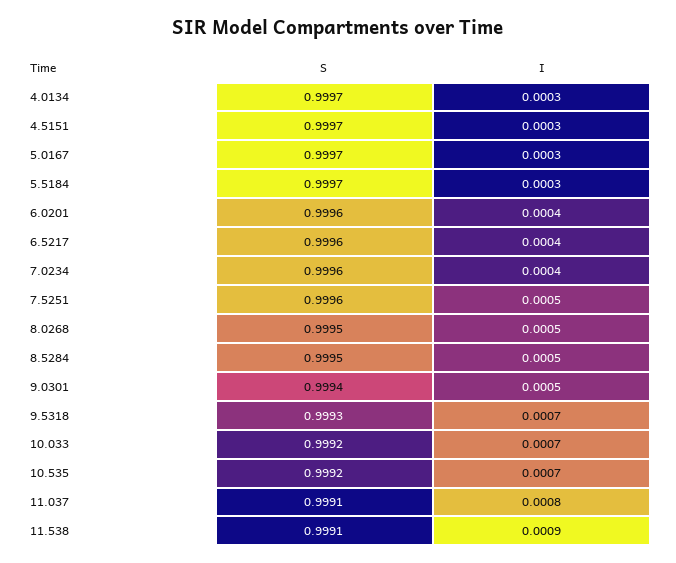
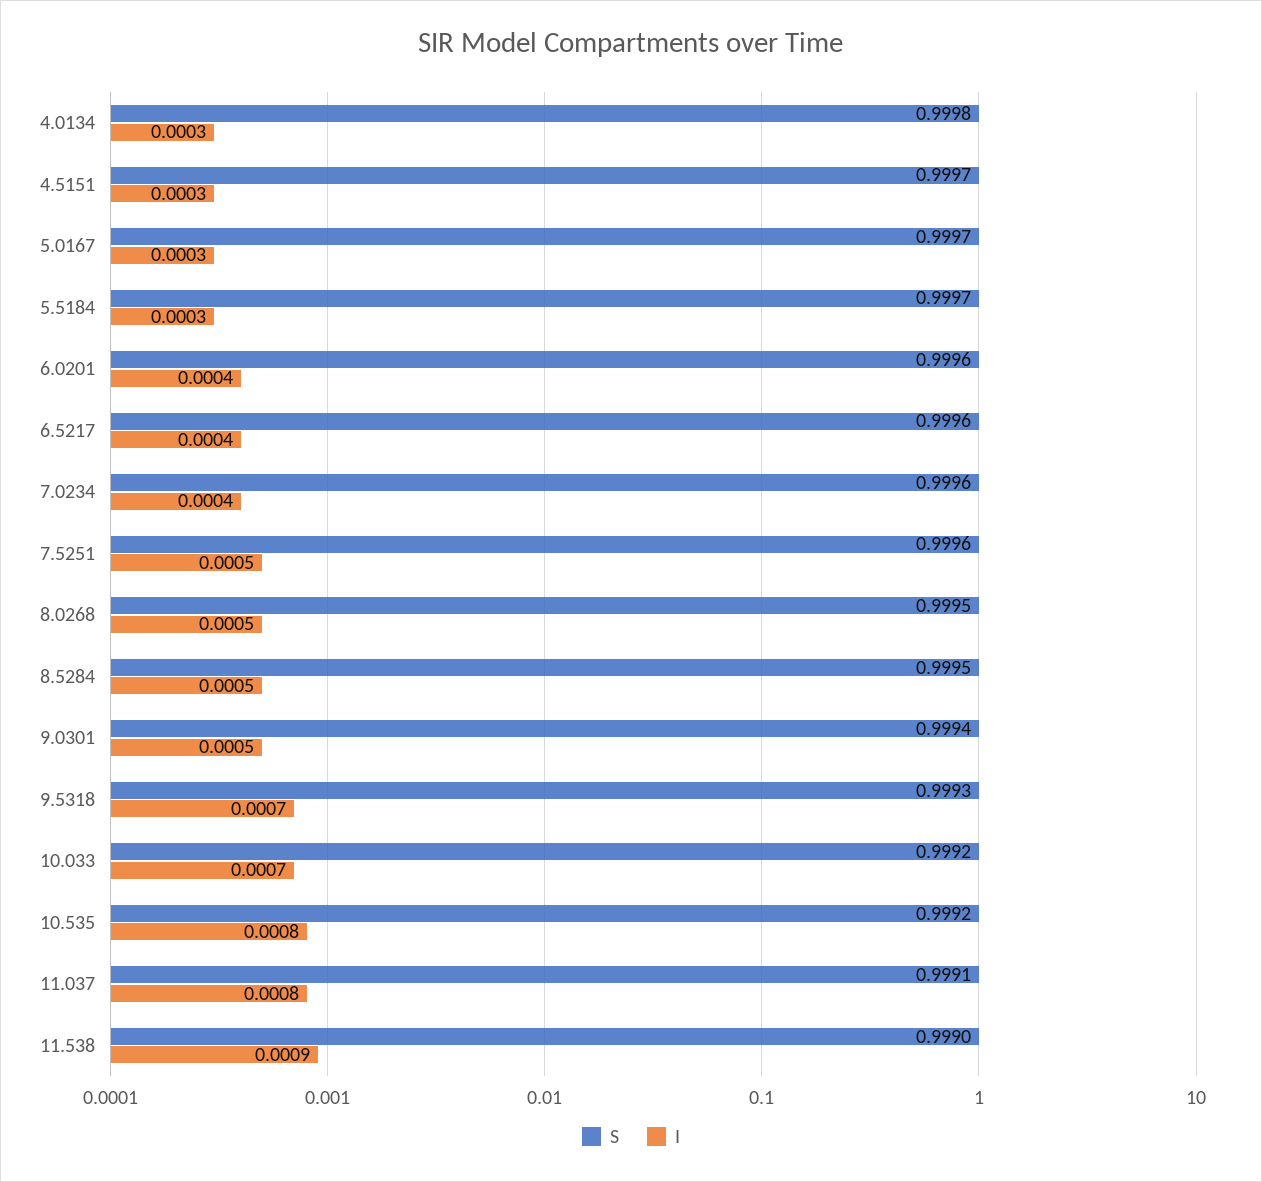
  {
    "S": {
-     "4.0134": 0.9997,
+     "4.0134": 0.9998,
      "4.5151": 0.9997,
      "5.0167": 0.9997,
      "5.5184": 0.9997,
      "6.0201": 0.9996,
      "6.5217": 0.9996,
      "7.0234": 0.9996,
      "7.5251": 0.9996,
      "8.0268": 0.9995,
      "8.5284": 0.9995,
      "9.0301": 0.9994,
      "9.5318": 0.9993,
      "10.033": 0.9992,
      "10.535": 0.9992,
      "11.037": 0.9991,
-     "11.538": 0.9991
+     "11.538": 0.999
    },
    "I": {
      "4.0134": 0.0003,
      "4.5151": 0.0003,
      "5.0167": 0.0003,
      "5.5184": 0.0003,
      "6.0201": 0.0004,
      "6.5217": 0.0004,
      "7.0234": 0.0004,
      "7.5251": 0.0005,
      "8.0268": 0.0005,
      "8.5284": 0.0005,
      "9.0301": 0.0005,
      "9.5318": 0.0007,
      "10.033": 0.0007,
-     "10.535": 0.0007,
+     "10.535": 0.0008,
      "11.037": 0.0008,
      "11.538": 0.0009
    }
  }

